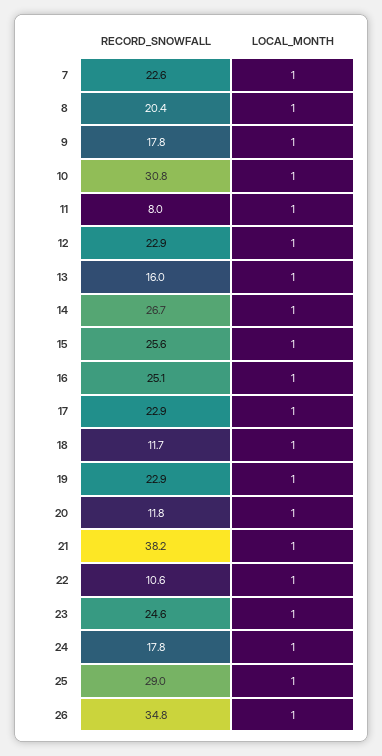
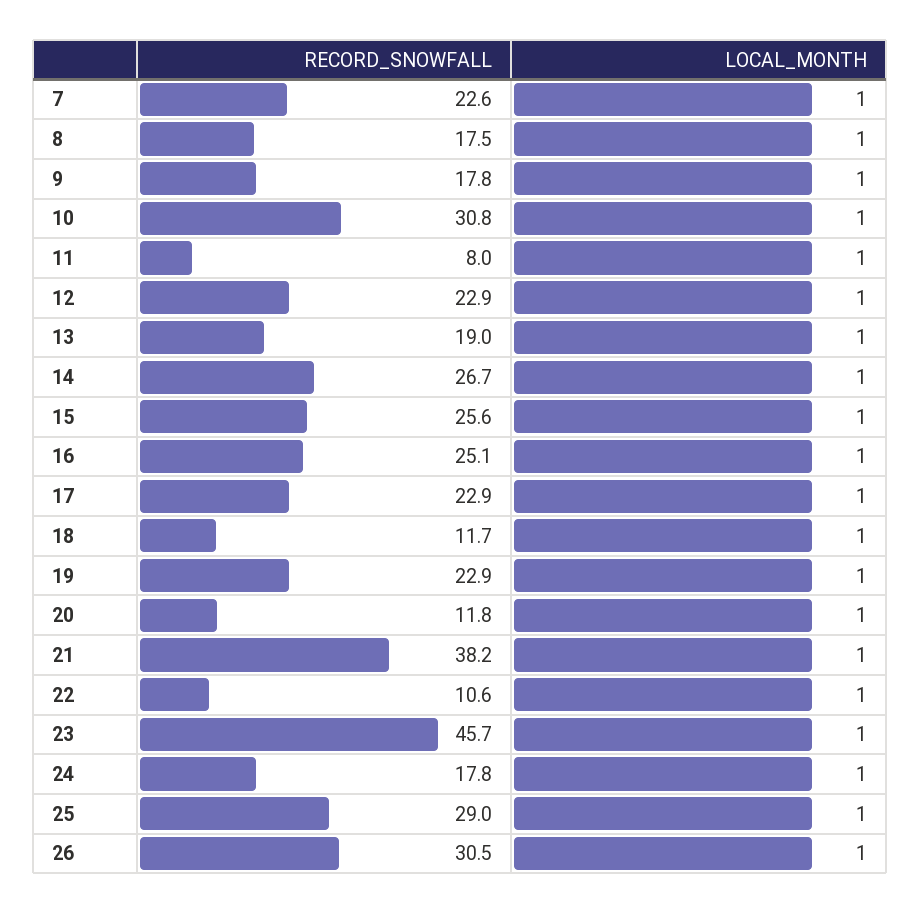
  {
    "RECORD_SNOWFALL": {
      "7": 22.6,
-     "8": 20.4,
+     "8": 17.5,
      "9": 17.8,
      "10": 30.8,
      "11": 8,
      "12": 22.9,
-     "13": 16,
+     "13": 19,
      "14": 26.7,
      "15": 25.6,
      "16": 25.1,
      "17": 22.9,
      "18": 11.7,
      "19": 22.9,
      "20": 11.8,
      "21": 38.2,
      "22": 10.6,
-     "23": 24.6,
+     "23": 45.7,
      "24": 17.8,
      "25": 29,
-     "26": 34.8
+     "26": 30.5
    },
    "LOCAL_MONTH": {
      "7": 1,
      "8": 1,
      "9": 1,
      "10": 1,
      "11": 1,
      "12": 1,
      "13": 1,
      "14": 1,
      "15": 1,
      "16": 1,
      "17": 1,
      "18": 1,
      "19": 1,
      "20": 1,
      "21": 1,
      "22": 1,
      "23": 1,
      "24": 1,
      "25": 1,
      "26": 1
    }
  }

